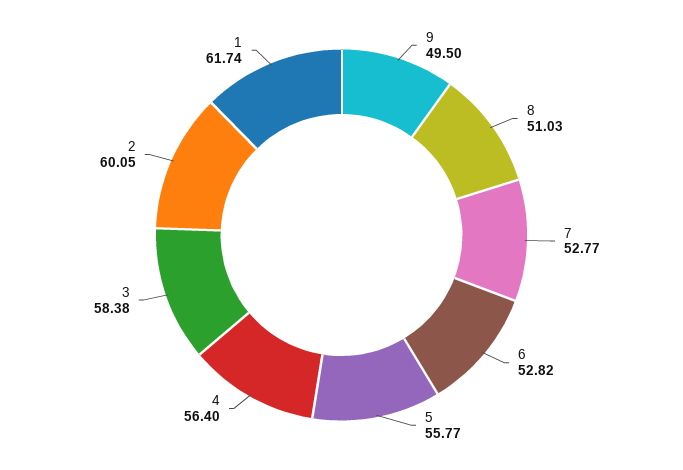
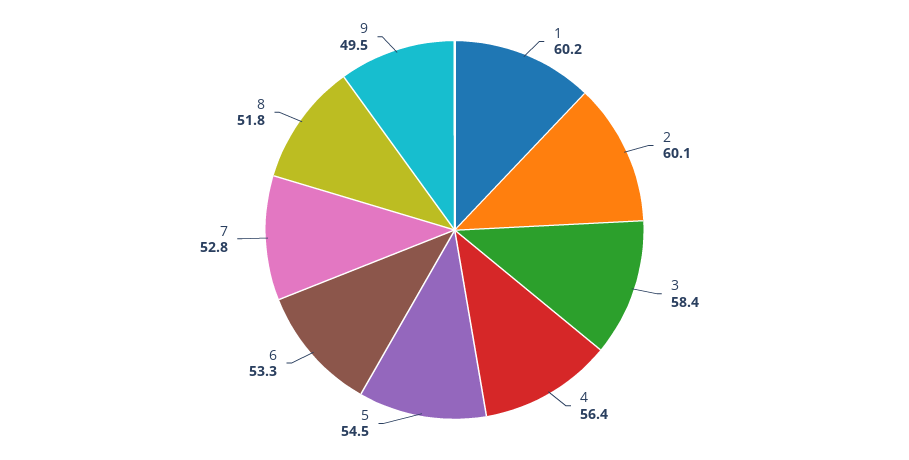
  {
    "9": 49.5,
-   "8": 51.03,
+   "8": 51.8,
    "7": 52.77,
-   "6": 52.82,
+   "6": 53.3,
-   "5": 55.77,
+   "5": 54.5,
    "4": 56.4,
    "3": 58.38,
    "2": 60.05,
-   "1": 61.74
+   "1": 60.2
  }

